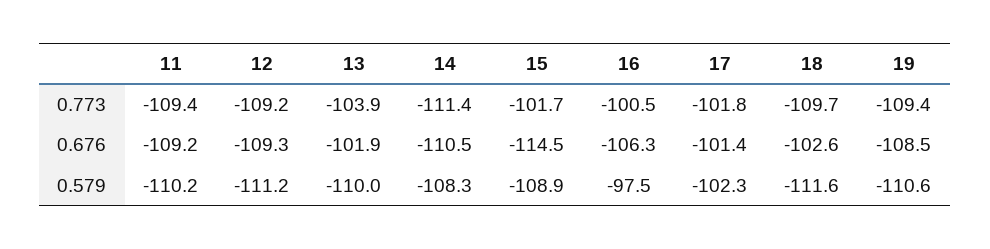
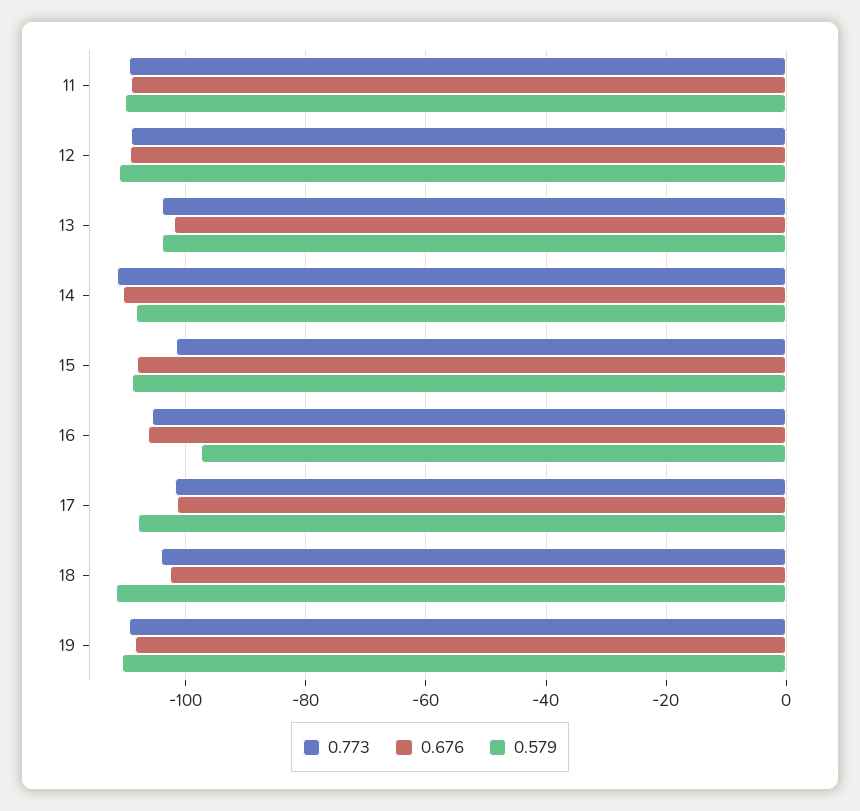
  {
    "0.773": {
      "11": -109.4,
      "12": -109.2,
      "13": -103.9,
      "14": -111.4,
      "15": -101.7,
-     "16": -100.5,
+     "16": -106,
      "17": -101.8,
-     "18": -109.7,
+     "18": -104,
      "19": -109.4
    },
    "0.676": {
      "11": -109.2,
      "12": -109.3,
      "13": -101.9,
      "14": -110.5,
-     "15": -114.5,
+     "15": -108,
      "16": -106.3,
      "17": -101.4,
      "18": -102.6,
      "19": -108.5
    },
    "0.579": {
      "11": -110.2,
      "12": -111.2,
-     "13": -110,
+     "13": -104,
      "14": -108.3,
      "15": -108.9,
      "16": -97.5,
-     "17": -102.3,
+     "17": -108,
      "18": -111.6,
      "19": -110.6
    }
  }

